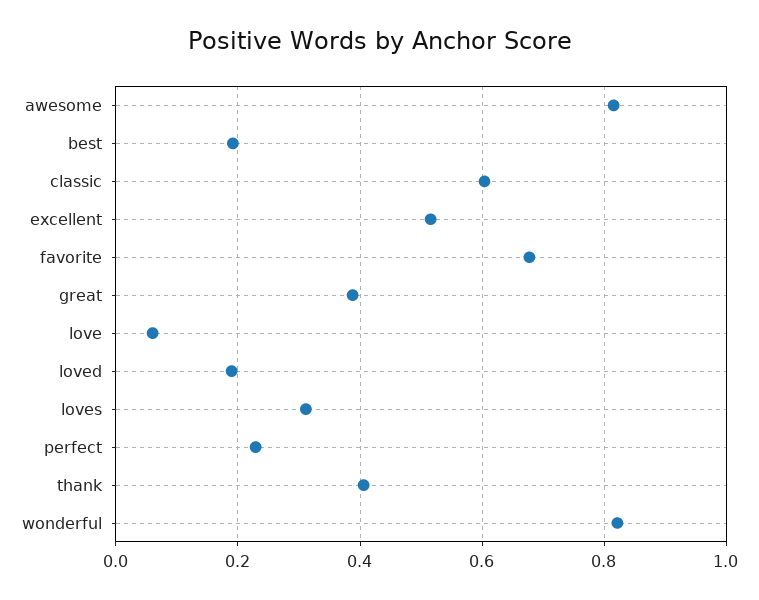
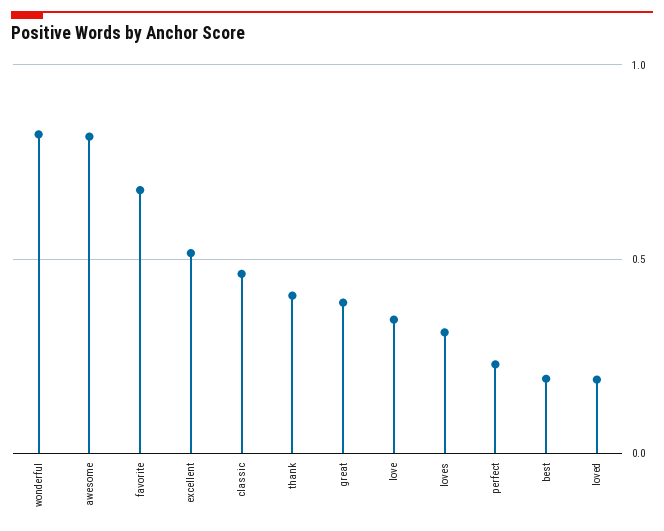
  {
    "awesome": 0.82,
    "best": 0.2,
-   "classic": 0.6,
+   "classic": 0.45,
    "excellent": 0.52,
    "favorite": 0.68,
    "great": 0.38,
-   "love": 0.06,
+   "love": 0.35,
    "loved": 0.18,
    "loves": 0.32,
    "perfect": 0.22,
    "thank": 0.4,
    "wonderful": 0.82
  }

